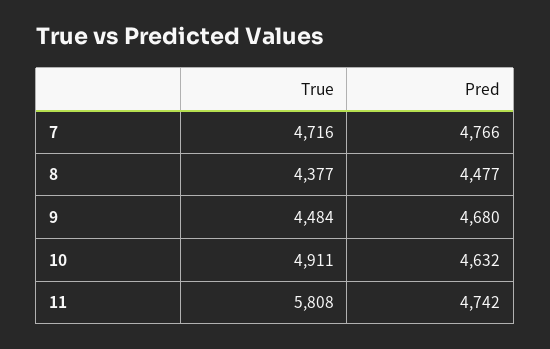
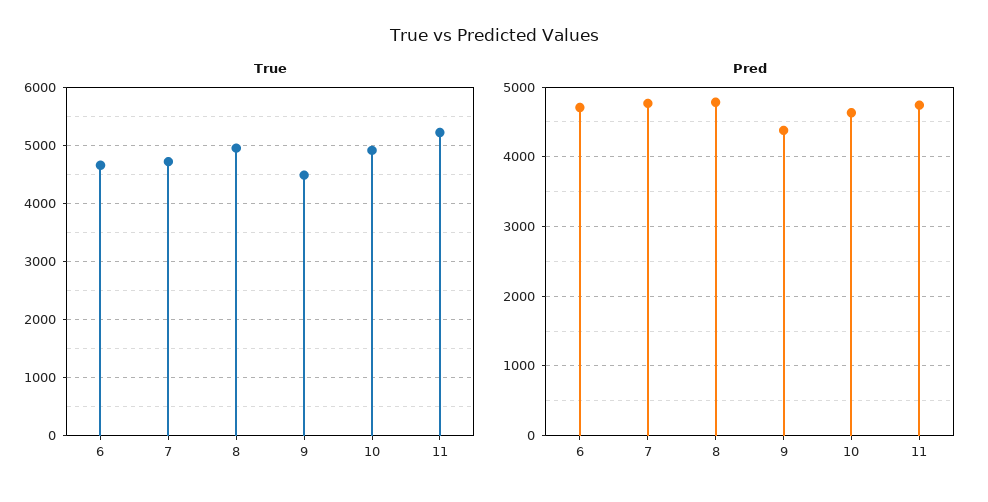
  {
    "True": {
      "7": 4716,
-     "8": 4377,
+     "8": 5000,
      "9": 4484,
      "10": 4911,
-     "11": 5808
+     "11": 5200,
+     "6": 4600
    },
    "Pred": {
      "7": 4766,
-     "8": 4477,
+     "8": 4800,
-     "9": 4680,
+     "9": 4400,
      "10": 4632,
-     "11": 4742
+     "11": 4742,
+     "6": 4700
    }
  }

